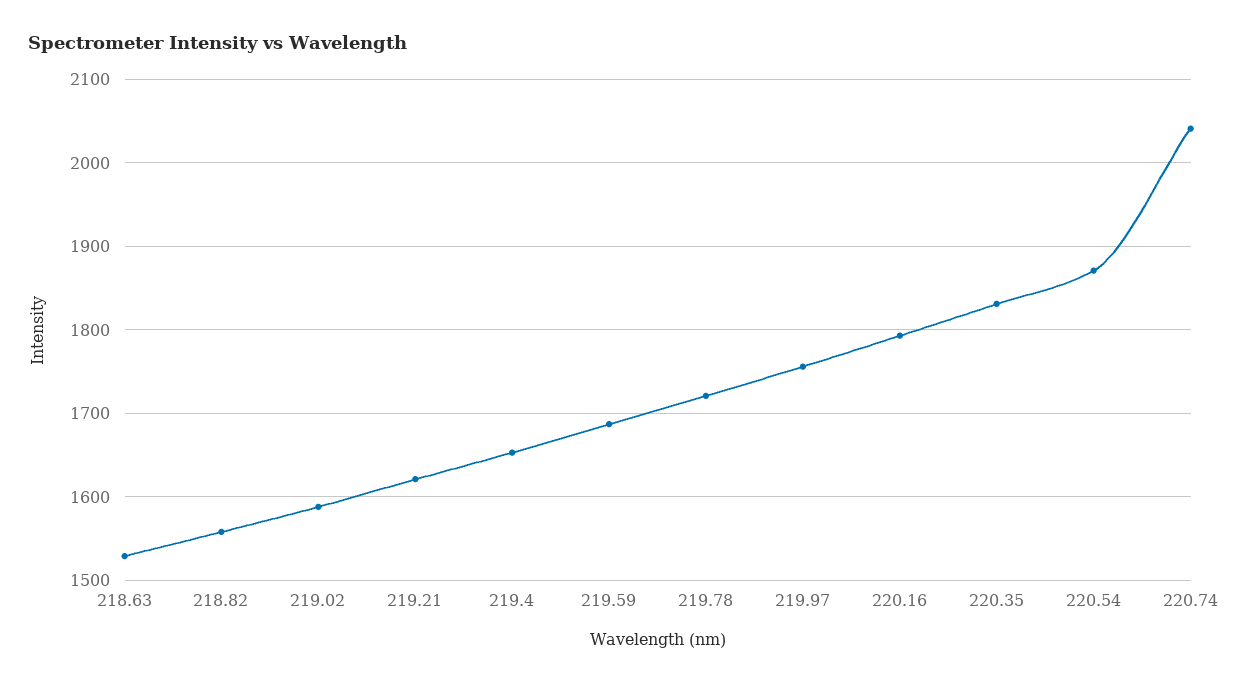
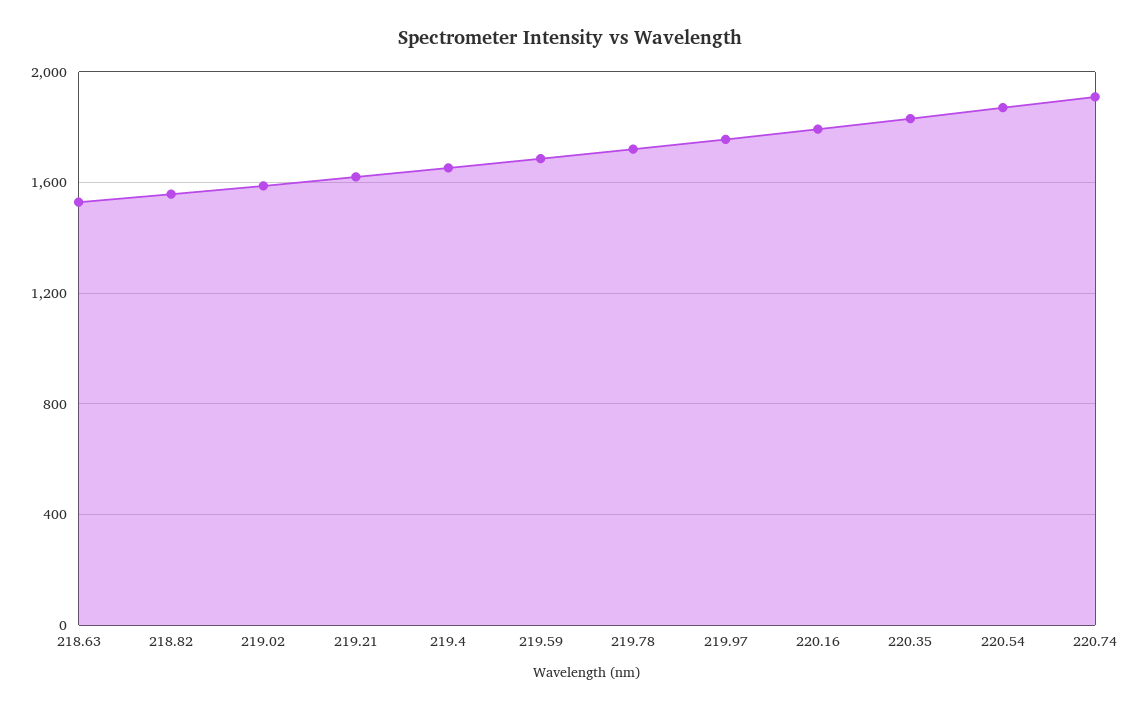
  {
    "218.63": 1530,
    "218.82": 1560,
    "219.02": 1590,
    "219.21": 1620,
    "219.4": 1650,
    "219.59": 1690,
    "219.78": 1720,
    "219.97": 1760,
    "220.16": 1790,
    "220.35": 1830,
    "220.54": 1870,
-   "220.74": 2040
+   "220.74": 1900
  }

